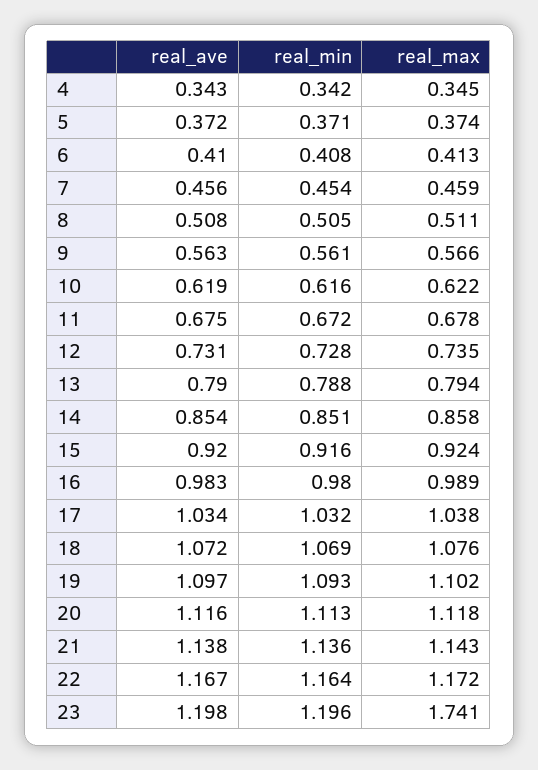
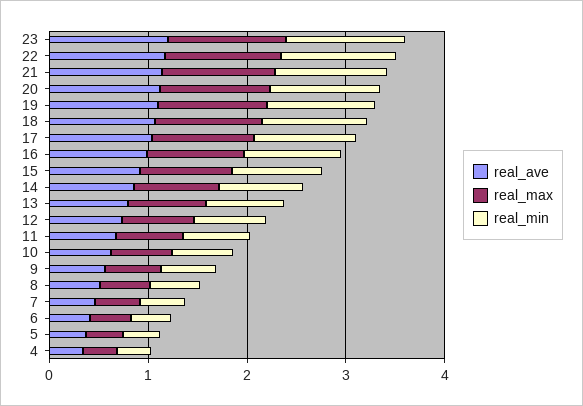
  {
    "real_ave": {
      "4": 0.343,
      "5": 0.372,
      "6": 0.41,
      "7": 0.456,
      "8": 0.508,
      "9": 0.563,
      "10": 0.619,
      "11": 0.675,
      "12": 0.731,
      "13": 0.79,
      "14": 0.854,
      "15": 0.92,
      "16": 0.983,
      "17": 1.034,
      "18": 1.072,
      "19": 1.097,
      "20": 1.116,
      "21": 1.138,
      "22": 1.167,
      "23": 1.198
    },
    "real_min": {
      "4": 0.342,
      "5": 0.371,
      "6": 0.408,
      "7": 0.454,
      "8": 0.505,
      "9": 0.561,
      "10": 0.616,
      "11": 0.672,
      "12": 0.728,
      "13": 0.788,
      "14": 0.851,
      "15": 0.916,
      "16": 0.98,
      "17": 1.032,
      "18": 1.069,
      "19": 1.093,
      "20": 1.113,
      "21": 1.136,
      "22": 1.164,
      "23": 1.196
    },
    "real_max": {
      "4": 0.345,
      "5": 0.374,
      "6": 0.413,
      "7": 0.459,
      "8": 0.511,
      "9": 0.566,
      "10": 0.622,
      "11": 0.678,
      "12": 0.735,
      "13": 0.794,
      "14": 0.858,
      "15": 0.924,
      "16": 0.989,
      "17": 1.038,
      "18": 1.076,
      "19": 1.102,
      "20": 1.118,
      "21": 1.143,
      "22": 1.172,
-     "23": 1.741
+     "23": 1.2
    }
  }

